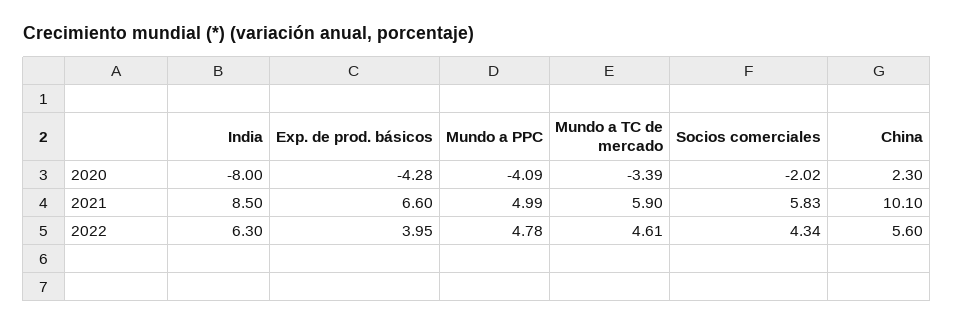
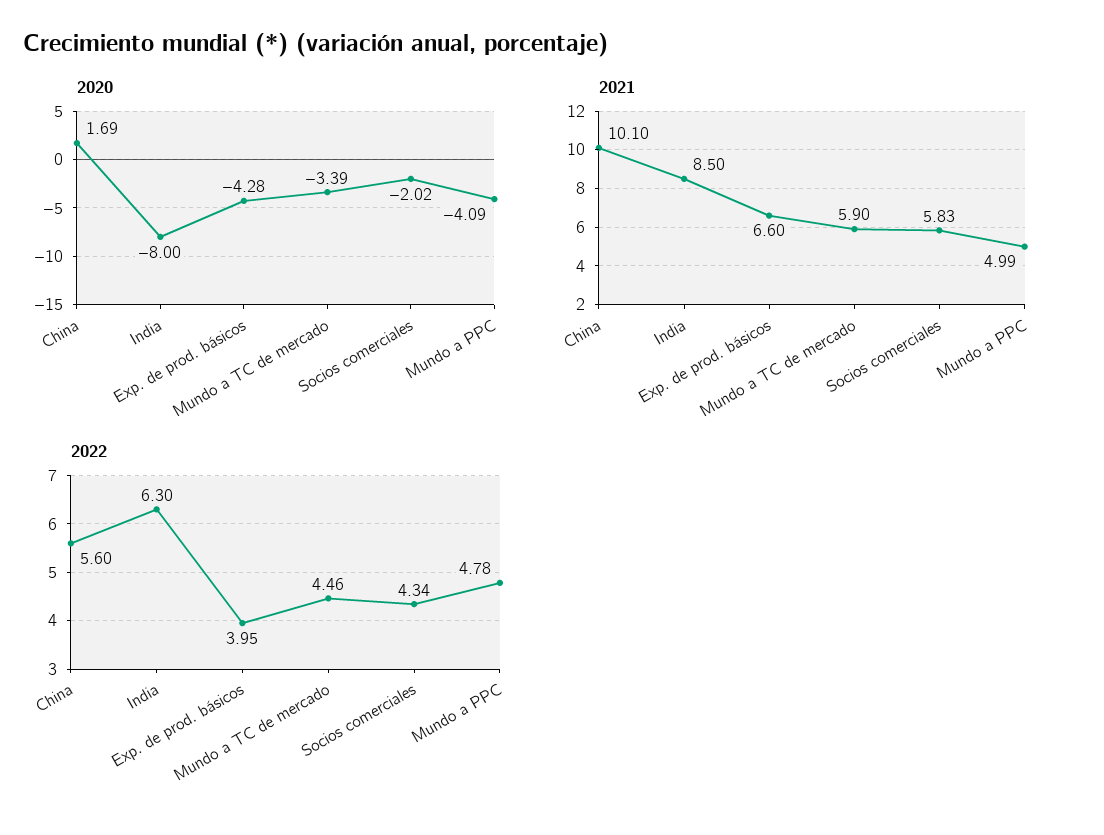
  {
    "2020": {
      "India": -8,
      "Exp. de prod. básicos": -4.28,
      "Mundo a PPC": -4.09,
      "Mundo a TC de mercado": -3.39,
      "Socios comerciales": -2.02,
-     "China": 2.3
+     "China": 1.69
    },
    "2021": {
      "India": 8.5,
      "Exp. de prod. básicos": 6.6,
      "Mundo a PPC": 4.99,
      "Mundo a TC de mercado": 5.9,
      "Socios comerciales": 5.83,
      "China": 10.1
    },
    "2022": {
      "India": 6.3,
      "Exp. de prod. básicos": 3.95,
      "Mundo a PPC": 4.78,
-     "Mundo a TC de mercado": 4.61,
+     "Mundo a TC de mercado": 4.46,
      "Socios comerciales": 4.34,
      "China": 5.6
    }
  }

